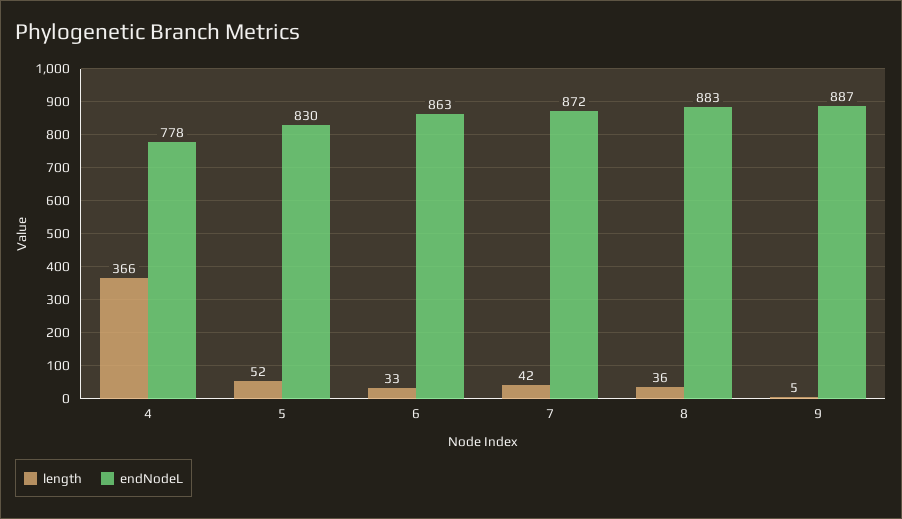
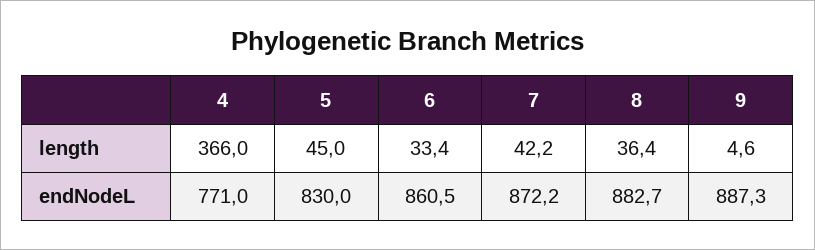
  {
    "length": {
      "4": 366,
-     "5": 52,
+     "5": 45,
      "6": 33.4,
      "7": 42.2,
      "8": 36.4,
      "9": 4.6
    },
    "endNodeL": {
-     "4": 778,
+     "4": 771,
      "5": 830,
-     "6": 863,
+     "6": 860.5,
      "7": 872.2,
      "8": 882.7,
      "9": 887.3
    }
  }

